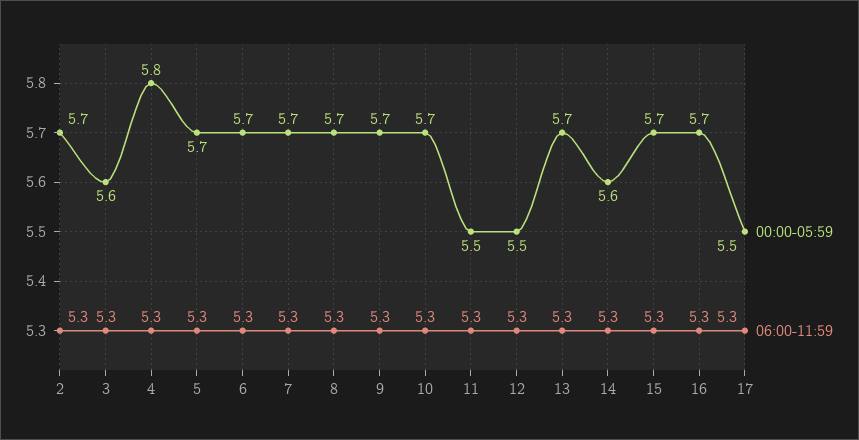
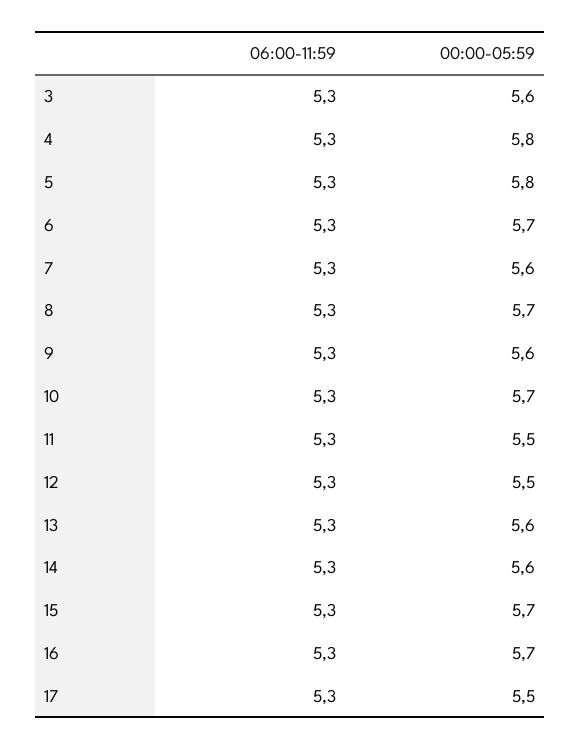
  {
    "00:00-05:59": {
-     "2": 5.7,
      "3": 5.6,
      "4": 5.8,
-     "5": 5.7,
+     "5": 5.8,
      "6": 5.7,
-     "7": 5.7,
+     "7": 5.6,
      "8": 5.7,
-     "9": 5.7,
+     "9": 5.6,
      "10": 5.7,
      "11": 5.5,
      "12": 5.5,
-     "13": 5.7,
+     "13": 5.6,
      "14": 5.6,
      "15": 5.7,
      "16": 5.7,
      "17": 5.5
    },
    "06:00-11:59": {
-     "2": 5.3,
      "3": 5.3,
      "4": 5.3,
      "5": 5.3,
      "6": 5.3,
      "7": 5.3,
      "8": 5.3,
      "9": 5.3,
      "10": 5.3,
      "11": 5.3,
      "12": 5.3,
      "13": 5.3,
      "14": 5.3,
      "15": 5.3,
      "16": 5.3,
      "17": 5.3
    }
  }

